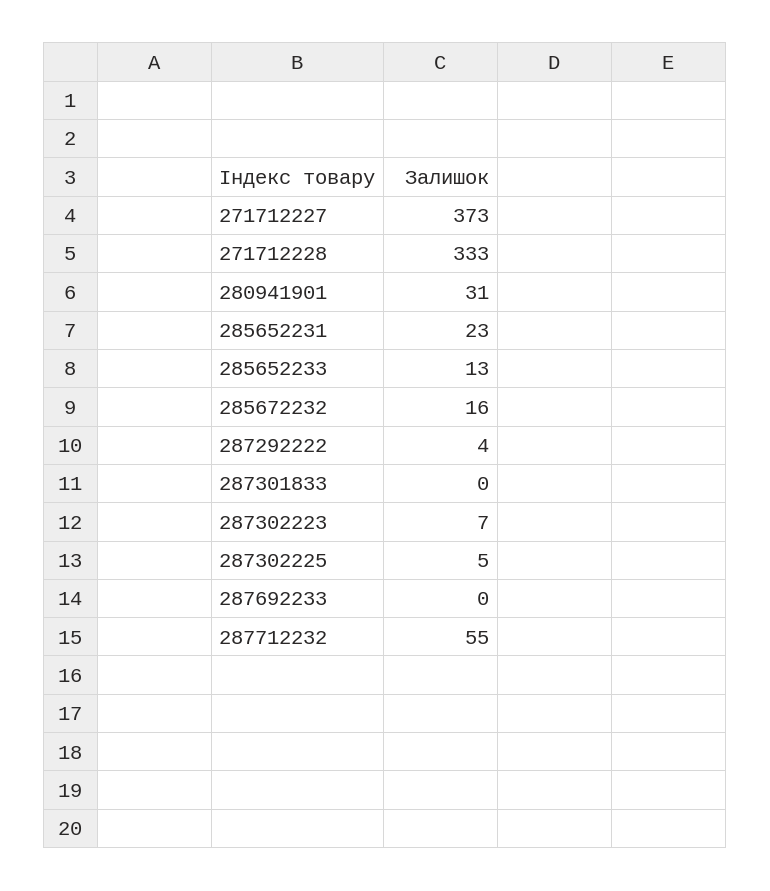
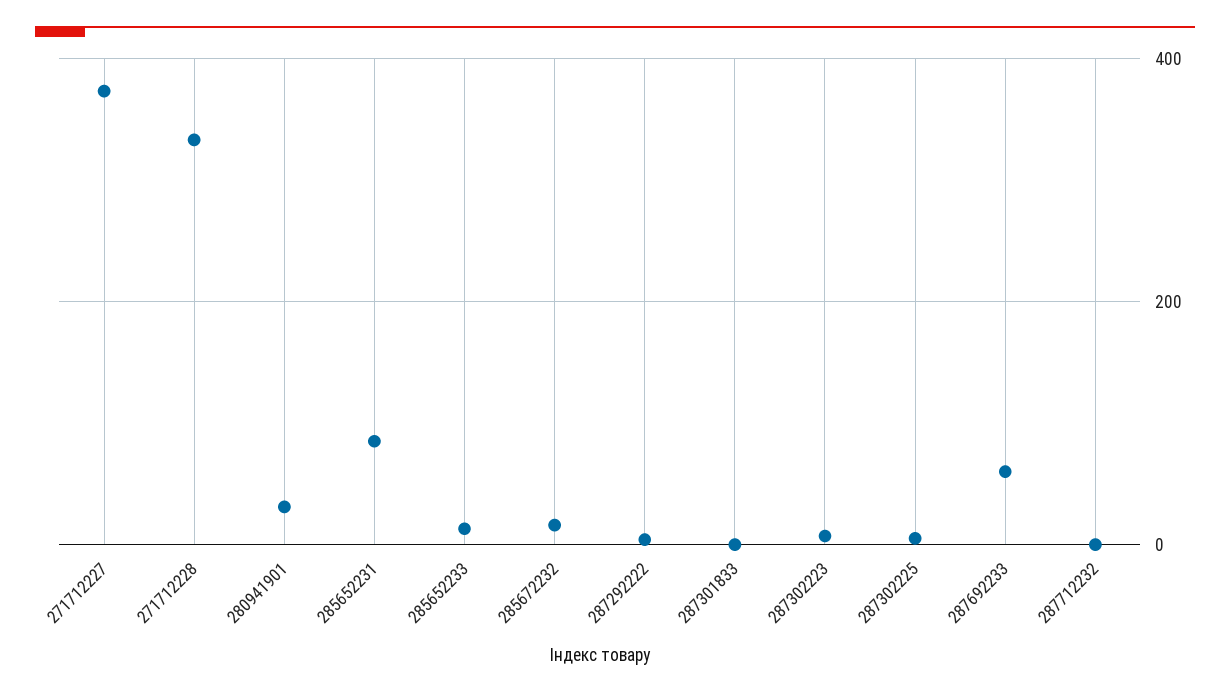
  {
    "271712227": 373,
    "271712228": 333,
    "280941901": 31,
-   "285652231": 23,
+   "285652231": 80,
    "285652233": 13,
    "285672232": 16,
    "287292222": 4,
    "287301833": 0,
    "287302223": 7,
    "287302225": 5,
-   "287692233": 0,
+   "287692233": 60,
-   "287712232": 55
+   "287712232": 0
  }

